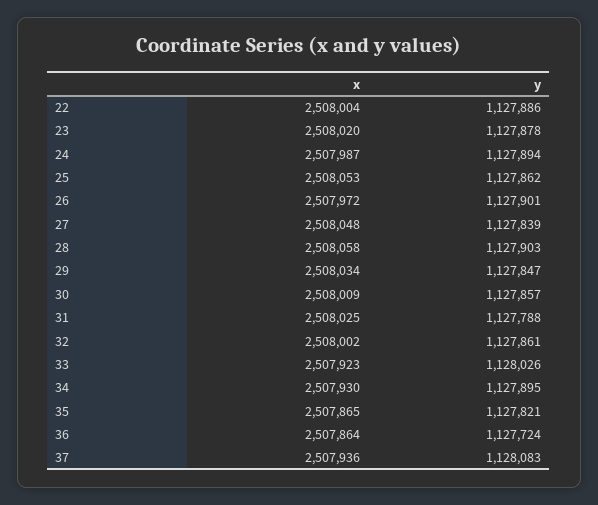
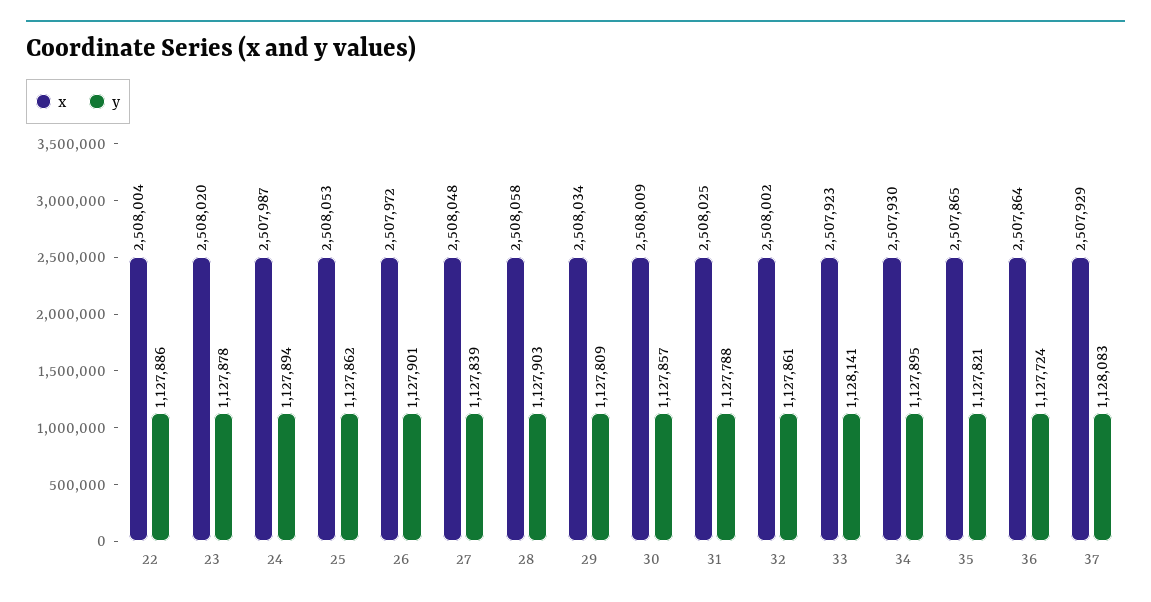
  {
    "x": {
      "22": 2508004,
      "23": 2508020,
      "24": 2507987,
      "25": 2508053,
      "26": 2507972,
      "27": 2508048,
      "28": 2508058,
      "29": 2508034,
      "30": 2508009,
      "31": 2508025,
      "32": 2508002,
      "33": 2507923,
      "34": 2507930,
      "35": 2507865,
      "36": 2507864,
-     "37": 2507936
+     "37": 2507929
    },
    "y": {
      "22": 1127886,
      "23": 1127878,
      "24": 1127894,
      "25": 1127862,
      "26": 1127901,
      "27": 1127839,
      "28": 1127903,
-     "29": 1127847,
+     "29": 1127809,
      "30": 1127857,
      "31": 1127788,
      "32": 1127861,
-     "33": 1128026,
+     "33": 1128141,
      "34": 1127895,
      "35": 1127821,
      "36": 1127724,
      "37": 1128083
    }
  }

